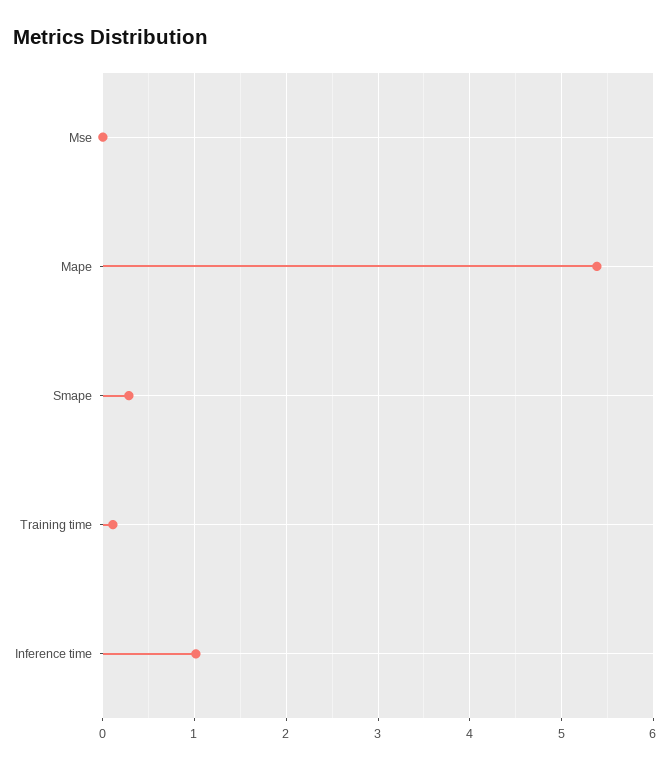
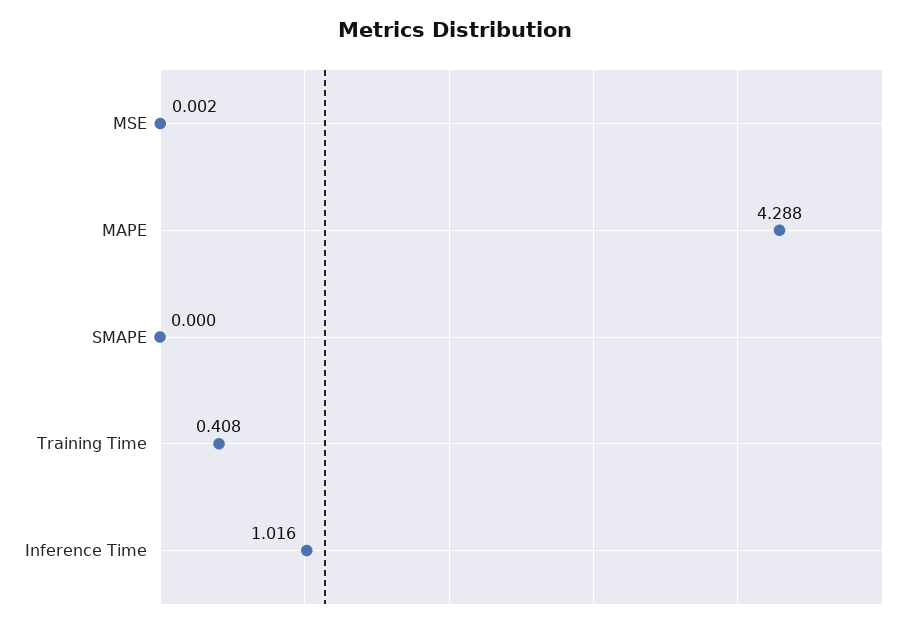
  {
    "Mse": 0.002,
-   "Mape": 5.4,
+   "Mape": 4.288,
-   "Smape": 0.3,
+   "Smape": 0,
-   "Training time": 0.1,
+   "Training time": 0.408,
    "Inference time": 1.016
  }

